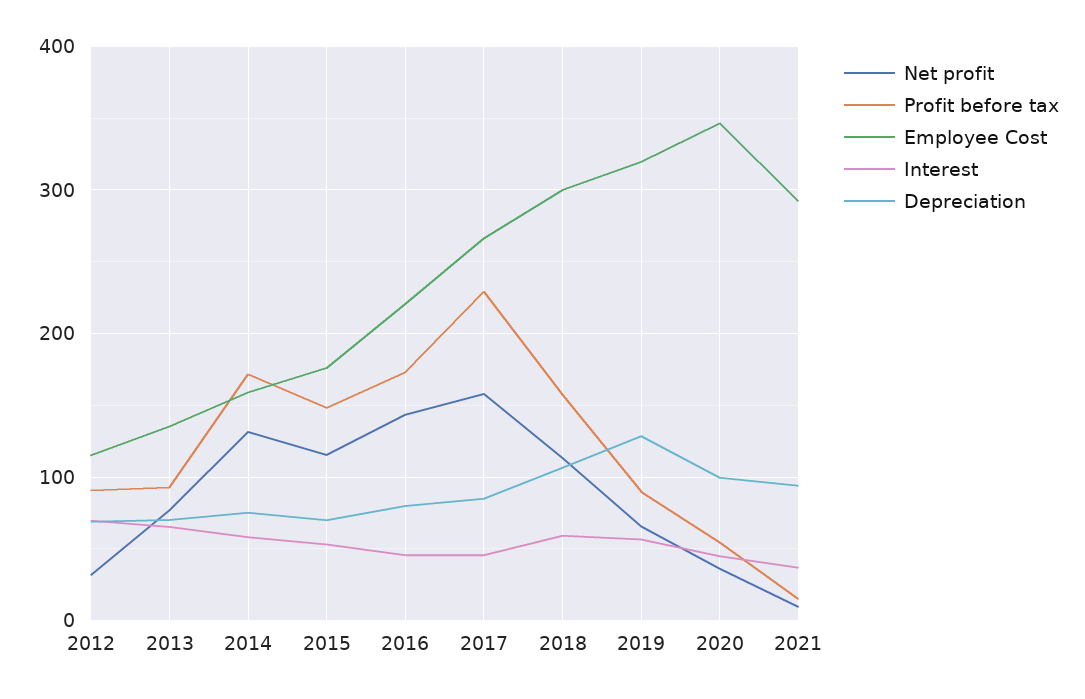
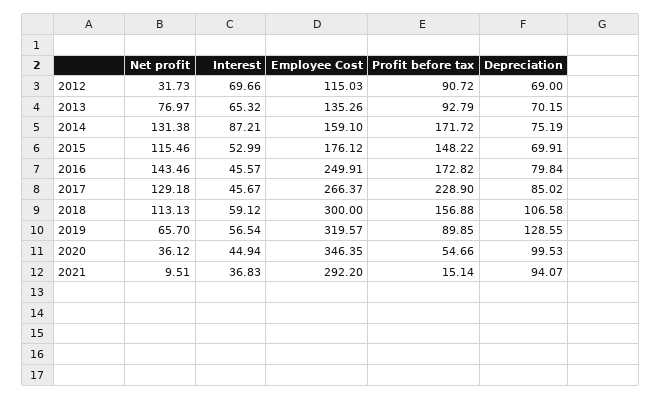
  {
    "Net profit": {
      "2012": 31.73,
      "2013": 76.97,
      "2014": 131.38,
      "2015": 115.46,
      "2016": 143.46,
-     "2017": 160,
+     "2017": 129.18,
      "2018": 113.13,
      "2019": 65.7,
      "2020": 36.12,
      "2021": 9.51
    },
    "Profit before tax": {
      "2012": 90.72,
      "2013": 92.79,
      "2014": 171.72,
      "2015": 148.22,
      "2016": 172.82,
      "2017": 228.9,
      "2018": 156.88,
      "2019": 89.85,
      "2020": 54.66,
      "2021": 15.14
    },
    "Employee Cost": {
      "2012": 115.03,
      "2013": 135.26,
      "2014": 159.1,
      "2015": 176.12,
-     "2016": 220,
+     "2016": 249.91,
      "2017": 266.37,
      "2018": 300,
      "2019": 319.57,
      "2020": 346.35,
      "2021": 292.2
    },
    "Interest": {
      "2012": 69.66,
      "2013": 65.32,
-     "2014": 60,
+     "2014": 87.21,
      "2015": 52.99,
      "2016": 45.57,
      "2017": 45.67,
      "2018": 59.12,
      "2019": 56.54,
      "2020": 44.94,
      "2021": 36.83
    },
    "Depreciation": {
      "2012": 69,
      "2013": 70.15,
      "2014": 75.19,
      "2015": 69.91,
      "2016": 79.84,
      "2017": 85.02,
      "2018": 106.58,
      "2019": 128.55,
      "2020": 99.53,
      "2021": 94.07
    }
  }

